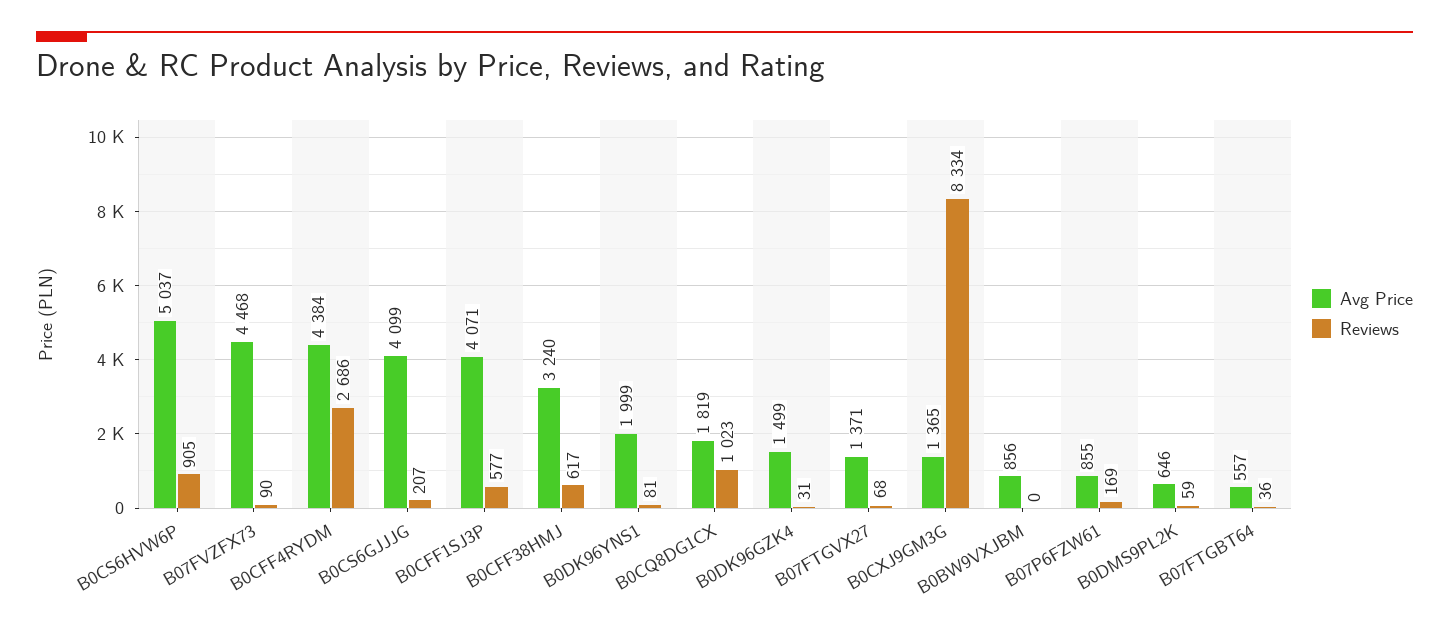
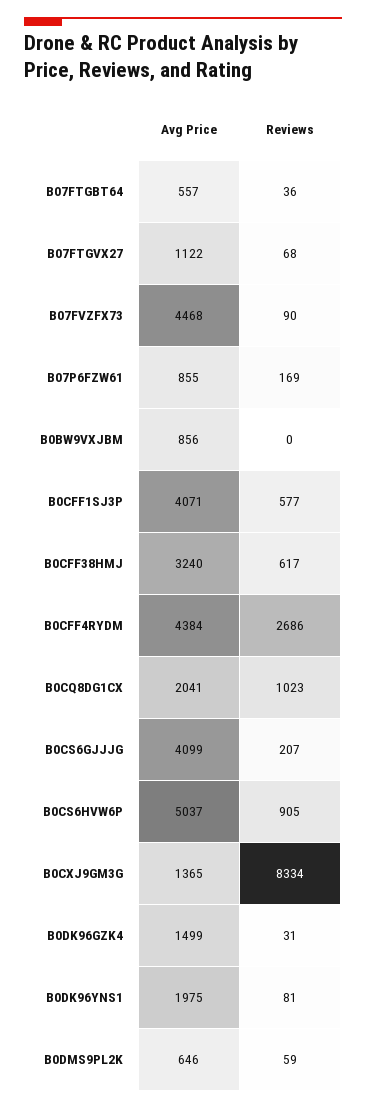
  {
    "Avg Price": {
      "B0CS6HVW6P": 5037,
      "B07FVZFX73": 4468,
      "B0CFF4RYDM": 4384,
      "B0CS6GJJJG": 4099,
      "B0CFF1SJ3P": 4071,
      "B0CFF38HMJ": 3240,
-     "B0DK96YNS1": 1999,
+     "B0DK96YNS1": 1975,
-     "B0CQ8DG1CX": 1819,
+     "B0CQ8DG1CX": 2041,
      "B0DK96GZK4": 1499,
-     "B07FTGVX27": 1371,
+     "B07FTGVX27": 1122,
      "B0CXJ9GM3G": 1365,
      "B0BW9VXJBM": 856,
      "B07P6FZW61": 855,
      "B0DMS9PL2K": 646,
      "B07FTGBT64": 557
    },
    "Reviews": {
      "B0CS6HVW6P": 905,
      "B07FVZFX73": 90,
      "B0CFF4RYDM": 2686,
      "B0CS6GJJJG": 207,
      "B0CFF1SJ3P": 577,
      "B0CFF38HMJ": 617,
      "B0DK96YNS1": 81,
      "B0CQ8DG1CX": 1023,
      "B0DK96GZK4": 31,
      "B07FTGVX27": 68,
      "B0CXJ9GM3G": 8334,
      "B0BW9VXJBM": 0,
      "B07P6FZW61": 169,
      "B0DMS9PL2K": 59,
      "B07FTGBT64": 36
    }
  }

